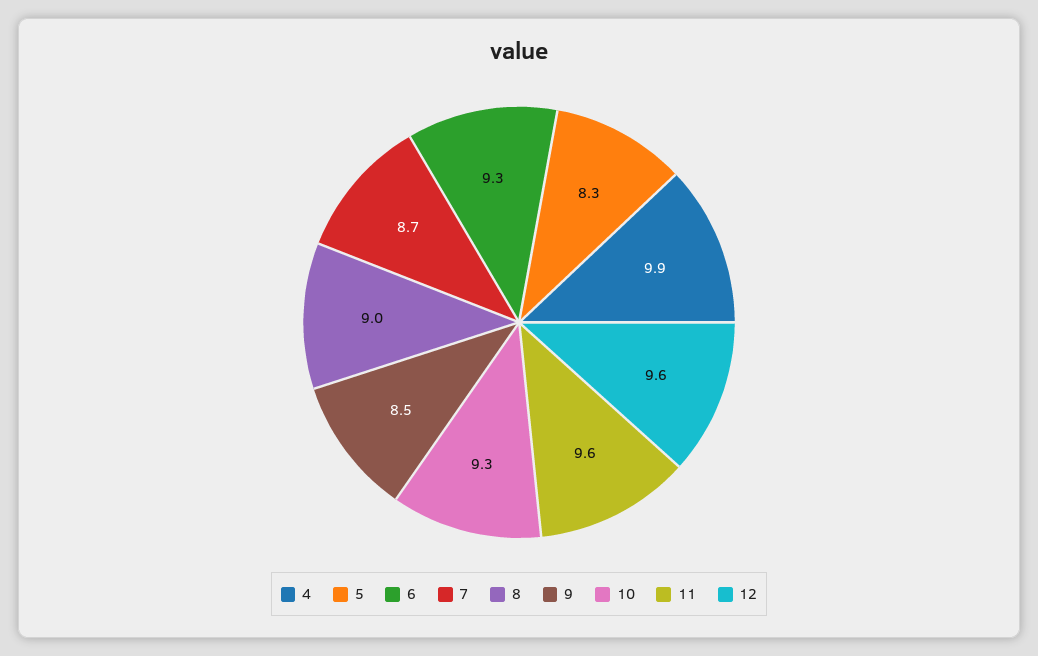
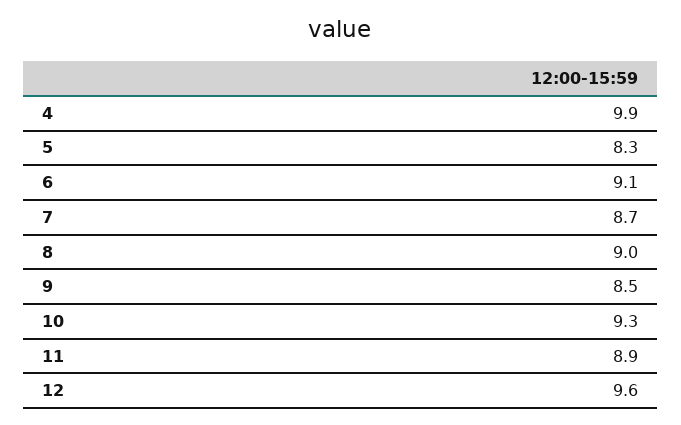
  {
    "4": 9.9,
    "5": 8.3,
-   "6": 9.3,
+   "6": 9.1,
    "7": 8.7,
    "8": 9,
    "9": 8.5,
    "10": 9.3,
-   "11": 9.6,
+   "11": 8.9,
    "12": 9.6
  }

